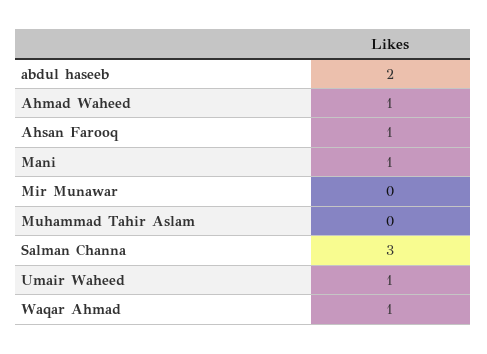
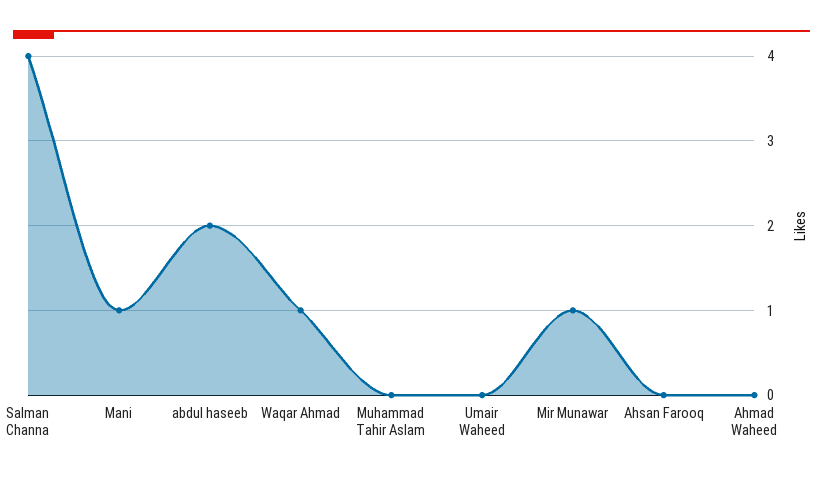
  {
    "abdul haseeb": 2,
-   "Ahmad Waheed": 1,
+   "Ahmad Waheed": 0,
-   "Ahsan Farooq": 1,
+   "Ahsan Farooq": 0,
    "Mani": 1,
-   "Mir Munawar": 0,
+   "Mir Munawar": 1,
    "Muhammad Tahir Aslam": 0,
-   "Salman Channa": 3,
+   "Salman Channa": 4,
-   "Umair Waheed": 1,
+   "Umair Waheed": 0,
    "Waqar Ahmad": 1
  }

